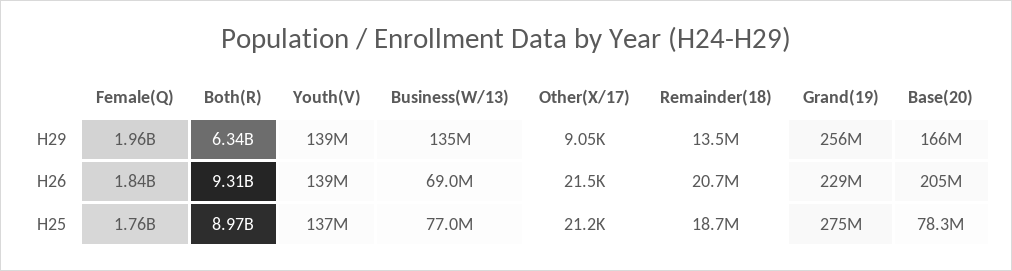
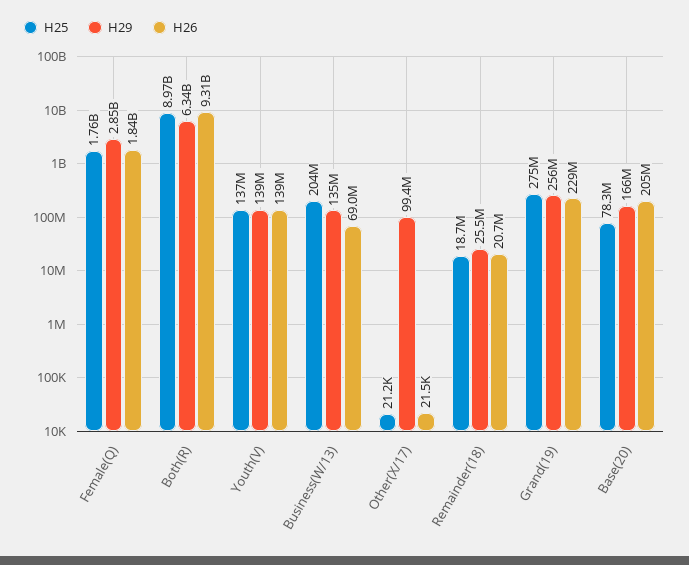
  {
    "H29": {
-     "Female(Q)": 1960000000,
+     "Female(Q)": 2850000000,
      "Both(R)": 6340000000,
      "Youth(V)": 139000000,
      "Business(W/13)": 135000000,
-     "Other(X/17)": 9050,
+     "Other(X/17)": 99400000,
-     "Remainder(18)": 13500000,
+     "Remainder(18)": 25500000,
      "Grand(19)": 256000000,
      "Base(20)": 166000000
    },
    "H26": {
      "Female(Q)": 1840000000,
      "Both(R)": 9310000000,
      "Youth(V)": 139000000,
      "Business(W/13)": 69000000,
      "Other(X/17)": 21500,
      "Remainder(18)": 20700000,
      "Grand(19)": 229000000,
      "Base(20)": 205000000
    },
    "H25": {
      "Female(Q)": 1760000000,
      "Both(R)": 8970000000,
      "Youth(V)": 137000000,
-     "Business(W/13)": 77000000,
+     "Business(W/13)": 204000000,
      "Other(X/17)": 21200,
      "Remainder(18)": 18700000,
      "Grand(19)": 275000000,
      "Base(20)": 78300000
    }
  }

